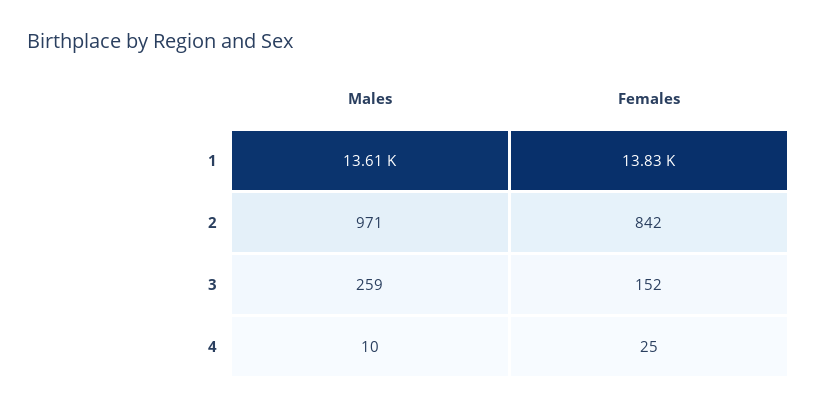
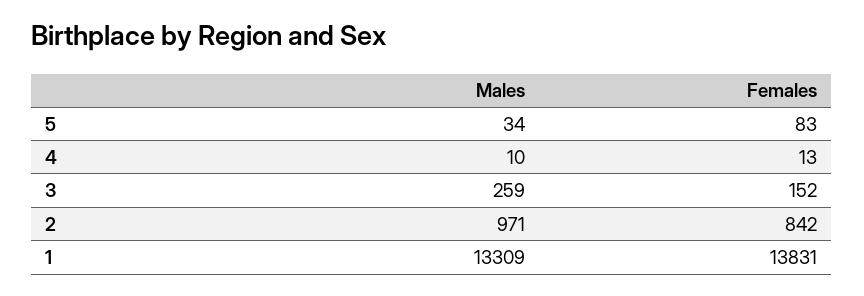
  {
    "Males": {
-     "1": 13610,
+     "1": 13309,
      "2": 971,
      "3": 259,
-     "4": 10
+     "4": 10,
+     "5": 34
    },
    "Females": {
      "1": 13831,
      "2": 842,
      "3": 152,
-     "4": 25
+     "4": 13,
+     "5": 83
    }
  }

